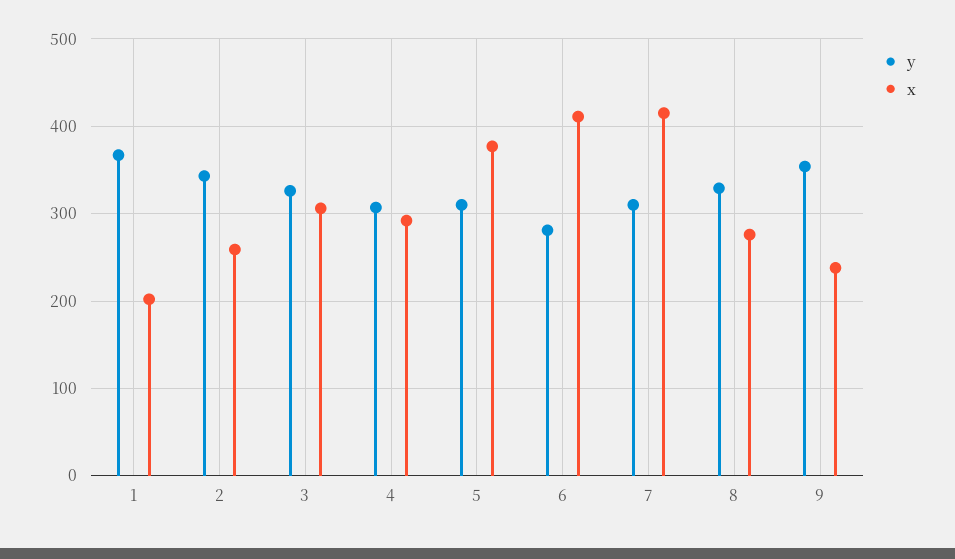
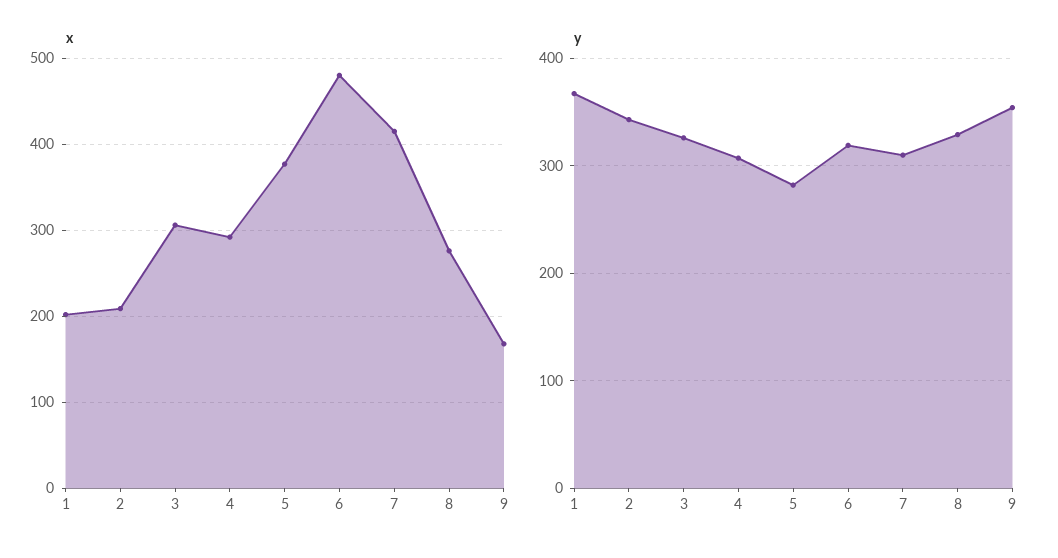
  {
    "y": {
      "1": 370,
      "2": 340,
      "3": 330,
      "4": 310,
-     "5": 310,
+     "5": 280,
-     "6": 280,
+     "6": 320,
      "7": 310,
      "8": 330,
      "9": 350
    },
    "x": {
      "1": 200,
-     "2": 260,
+     "2": 210,
      "3": 310,
      "4": 290,
      "5": 380,
-     "6": 410,
+     "6": 480,
      "7": 420,
      "8": 280,
-     "9": 240
+     "9": 170
    }
  }

